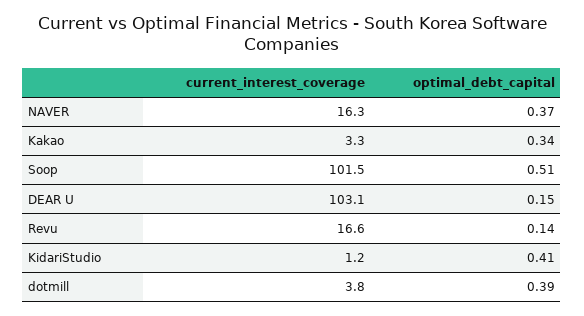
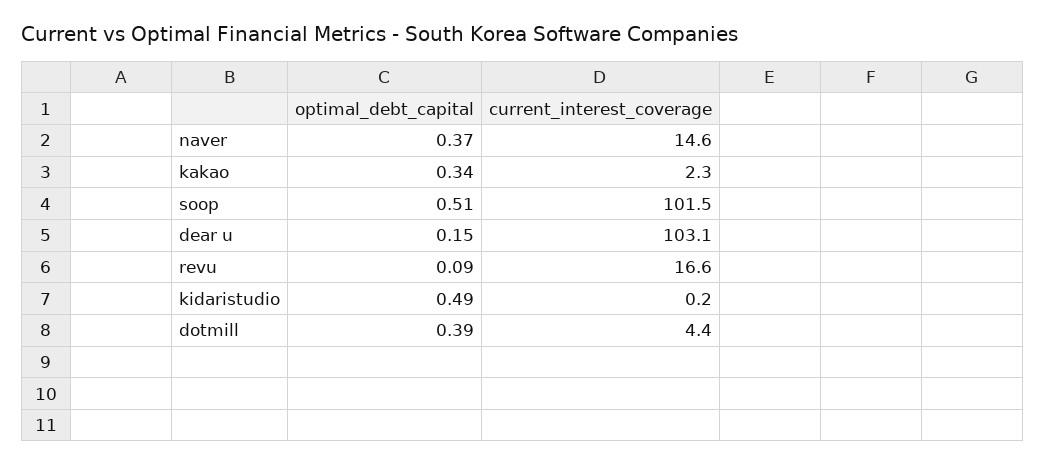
  {
    "current_interest_coverage": {
-     "NAVER": 16.3,
+     "NAVER": 14.6,
-     "Kakao": 3.3,
+     "Kakao": 2.3,
      "Soop": 101.5,
      "DEAR U": 103.1,
      "Revu": 16.6,
-     "KidariStudio": 1.2,
+     "KidariStudio": 0.2,
-     "dotmill": 3.8
+     "dotmill": 4.4
    },
    "optimal_debt_capital": {
      "NAVER": 0.37,
      "Kakao": 0.34,
      "Soop": 0.51,
      "DEAR U": 0.15,
-     "Revu": 0.14,
+     "Revu": 0.09,
-     "KidariStudio": 0.41,
+     "KidariStudio": 0.49,
      "dotmill": 0.39
    }
  }

